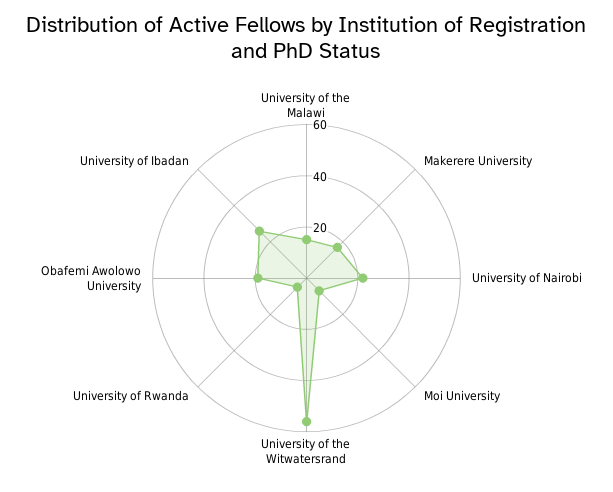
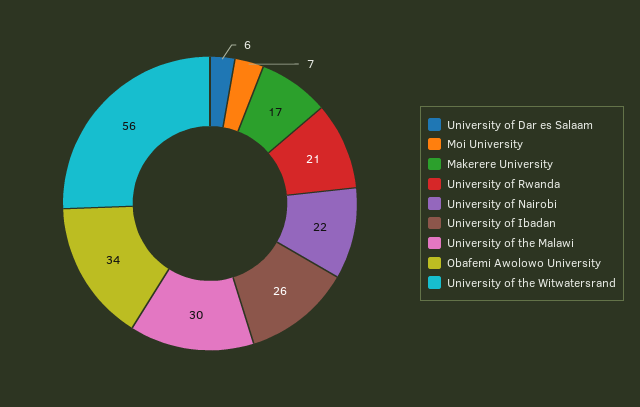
  {
-   "University of the Malawi": 15,
+   "University of the Malawi": 30,
    "Makerere University": 17,
    "University of Nairobi": 22,
    "Moi University": 7,
    "University of the Witwatersrand": 56,
-   "University of Rwanda": 5,
+   "University of Rwanda": 21,
-   "Obafemi Awolowo University": 20,
+   "Obafemi Awolowo University": 34,
-   "University of Ibadan": 26
+   "University of Ibadan": 26,
+   "University of Dar es Salaam": 6
  }

